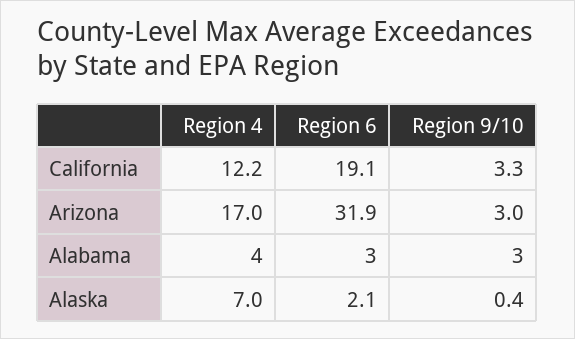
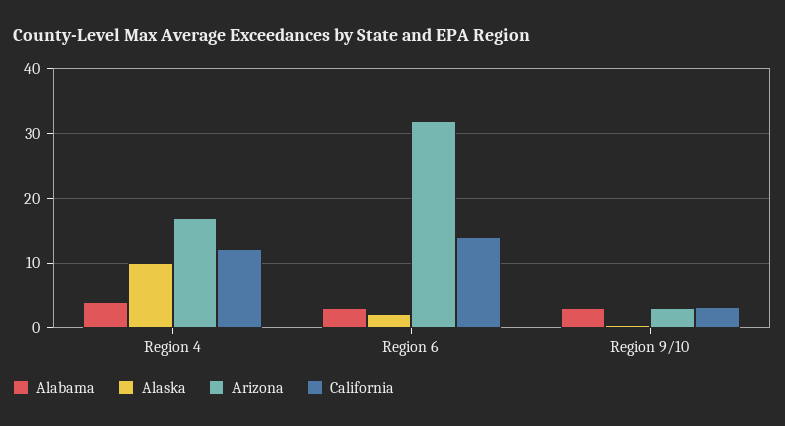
  {
    "California": {
      "Region 4": 12.2,
-     "Region 6": 19.1,
+     "Region 6": 14,
      "Region 9/10": 3.3
    },
    "Arizona": {
      "Region 4": 17,
      "Region 6": 31.9,
      "Region 9/10": 3
    },
    "Alabama": {
      "Region 4": 4,
      "Region 6": 3,
      "Region 9/10": 3
    },
    "Alaska": {
-     "Region 4": 7,
+     "Region 4": 10,
      "Region 6": 2.1,
      "Region 9/10": 0.4
    }
  }

